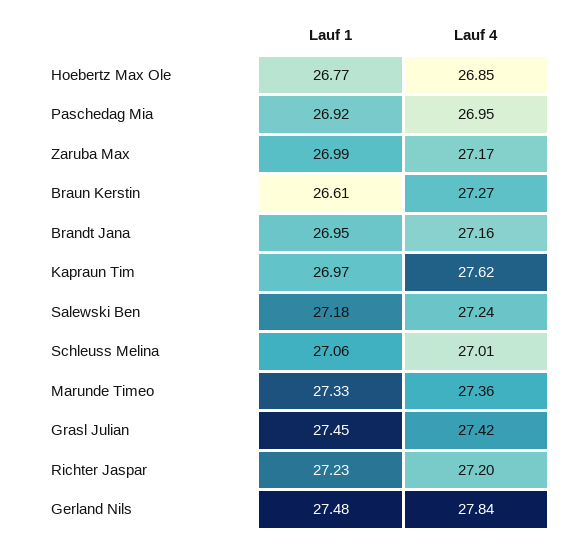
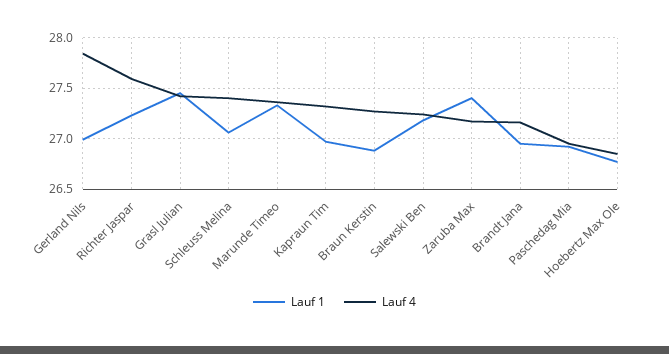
  {
    "Lauf 1": {
      "Hoebertz Max Ole": 26.77,
      "Paschedag Mia": 26.92,
-     "Zaruba Max": 26.99,
+     "Zaruba Max": 27.4,
-     "Braun Kerstin": 26.61,
+     "Braun Kerstin": 26.9,
      "Brandt Jana": 26.95,
      "Kapraun Tim": 26.97,
      "Salewski Ben": 27.18,
      "Schleuss Melina": 27.06,
      "Marunde Timeo": 27.33,
      "Grasl Julian": 27.45,
      "Richter Jaspar": 27.23,
-     "Gerland Nils": 27.48
+     "Gerland Nils": 27
    },
    "Lauf 4": {
      "Hoebertz Max Ole": 26.85,
      "Paschedag Mia": 26.95,
      "Zaruba Max": 27.17,
      "Braun Kerstin": 27.27,
      "Brandt Jana": 27.16,
-     "Kapraun Tim": 27.62,
+     "Kapraun Tim": 27.3,
      "Salewski Ben": 27.24,
-     "Schleuss Melina": 27.01,
+     "Schleuss Melina": 27.4,
      "Marunde Timeo": 27.36,
      "Grasl Julian": 27.42,
-     "Richter Jaspar": 27.2,
+     "Richter Jaspar": 27.6,
      "Gerland Nils": 27.84
    }
  }

